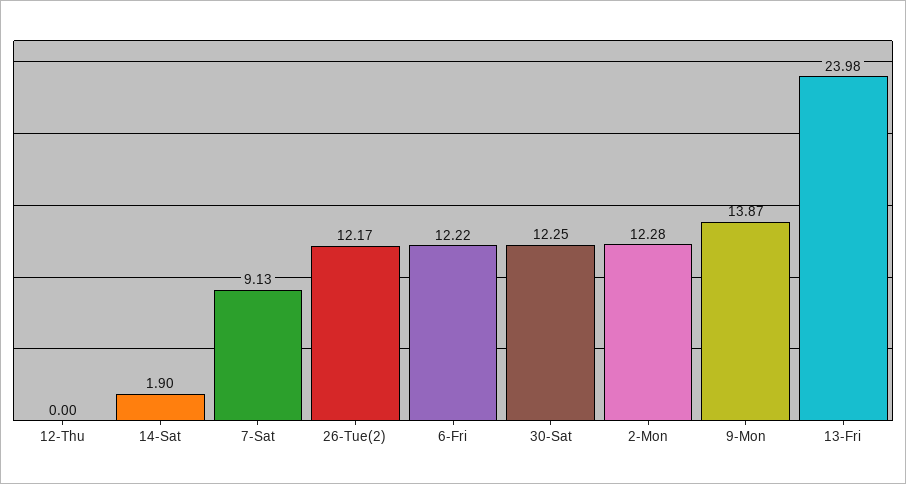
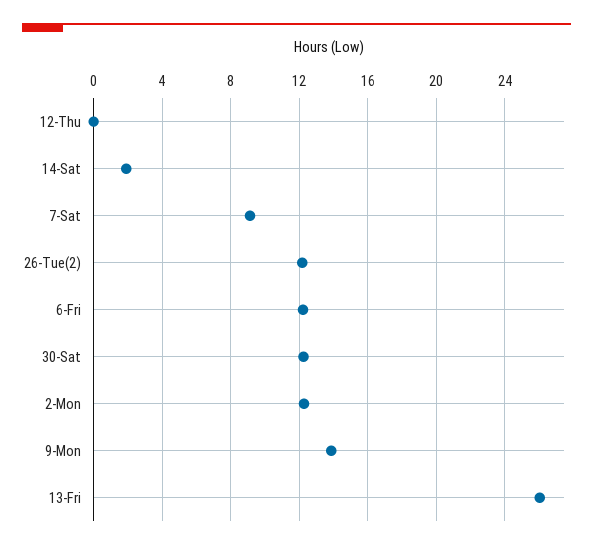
  {
    "12-Thu": 0,
    "14-Sat": 1.9,
    "7-Sat": 9.13,
    "26-Tue(2)": 12.17,
    "6-Fri": 12.22,
    "30-Sat": 12.25,
    "2-Mon": 12.28,
    "9-Mon": 13.87,
-   "13-Fri": 23.98
+   "13-Fri": 26
  }

